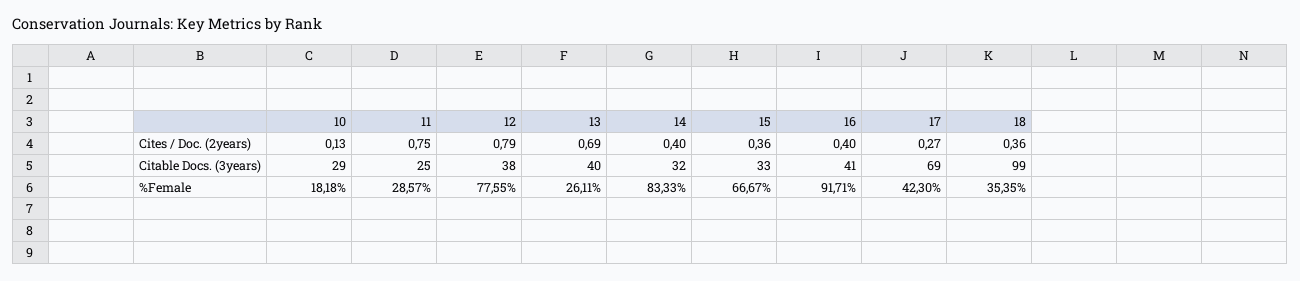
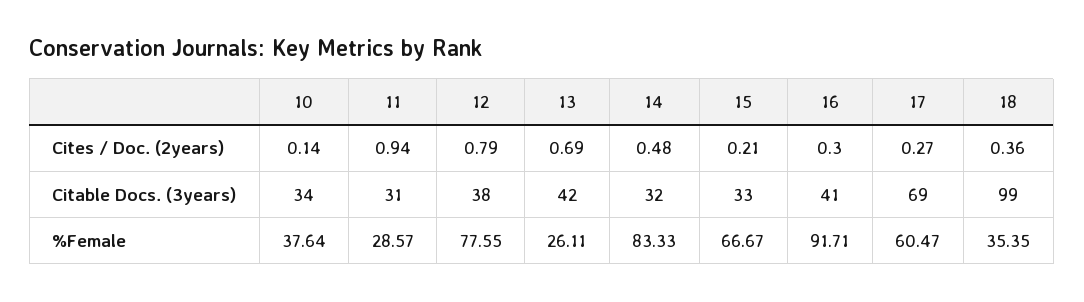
  {
    "10": {
-     "Cites / Doc. (2years)": 0.13,
+     "Cites / Doc. (2years)": 0.14,
-     "Citable Docs. (3years)": 29,
+     "Citable Docs. (3years)": 34,
-     "%Female": 18.18
+     "%Female": 37.64
    },
    "11": {
-     "Cites / Doc. (2years)": 0.75,
+     "Cites / Doc. (2years)": 0.94,
-     "Citable Docs. (3years)": 25,
+     "Citable Docs. (3years)": 31,
      "%Female": 28.57
    },
    "12": {
      "Cites / Doc. (2years)": 0.79,
      "Citable Docs. (3years)": 38,
      "%Female": 77.55
    },
    "13": {
      "Cites / Doc. (2years)": 0.69,
-     "Citable Docs. (3years)": 40,
+     "Citable Docs. (3years)": 42,
      "%Female": 26.11
    },
    "14": {
-     "Cites / Doc. (2years)": 0.4,
+     "Cites / Doc. (2years)": 0.48,
      "Citable Docs. (3years)": 32,
      "%Female": 83.33
    },
    "15": {
-     "Cites / Doc. (2years)": 0.36,
+     "Cites / Doc. (2years)": 0.21,
      "Citable Docs. (3years)": 33,
      "%Female": 66.67
    },
    "16": {
-     "Cites / Doc. (2years)": 0.4,
+     "Cites / Doc. (2years)": 0.3,
      "Citable Docs. (3years)": 41,
      "%Female": 91.71
    },
    "17": {
      "Cites / Doc. (2years)": 0.27,
      "Citable Docs. (3years)": 69,
-     "%Female": 42.3
+     "%Female": 60.47
    },
    "18": {
      "Cites / Doc. (2years)": 0.36,
      "Citable Docs. (3years)": 99,
      "%Female": 35.35
    }
  }

